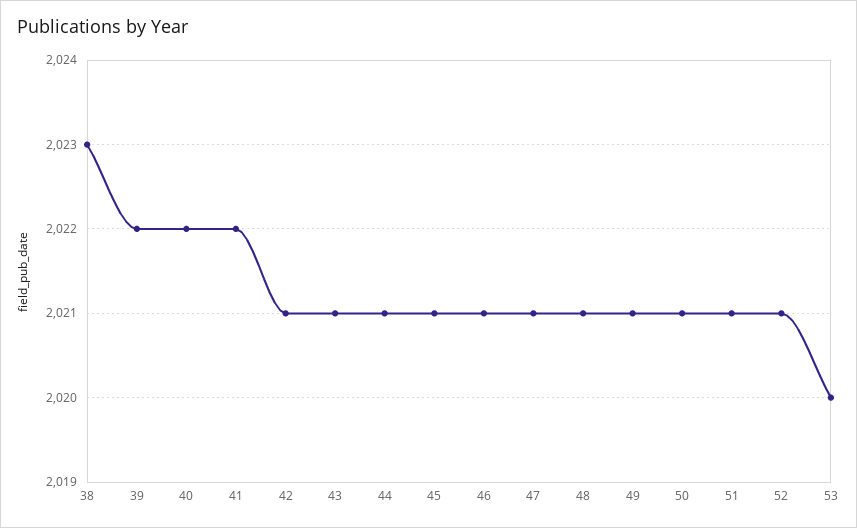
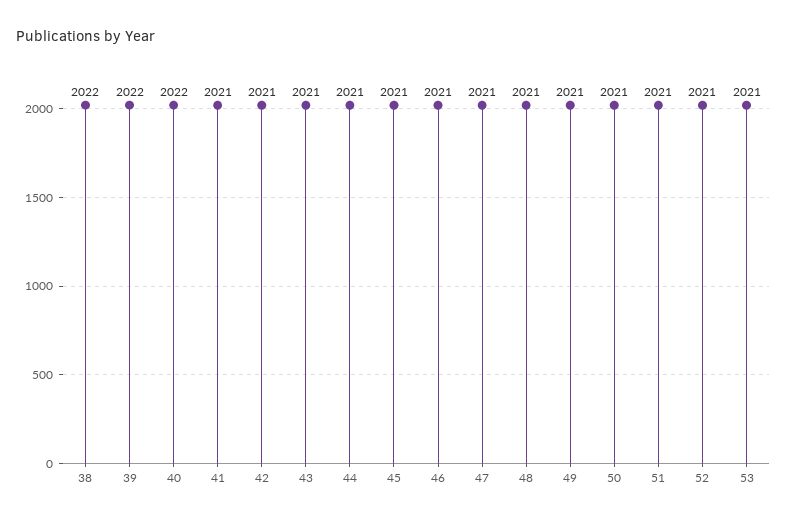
  {
-   "38": 2023,
+   "38": 2022,
    "39": 2022,
    "40": 2022,
-   "41": 2022,
+   "41": 2021,
    "42": 2021,
    "43": 2021,
    "44": 2021,
    "45": 2021,
    "46": 2021,
    "47": 2021,
    "48": 2021,
    "49": 2021,
    "50": 2021,
    "51": 2021,
    "52": 2021,
-   "53": 2020
+   "53": 2021
  }

